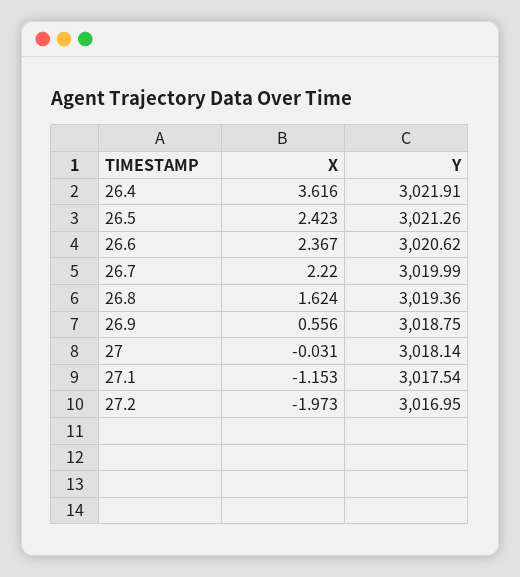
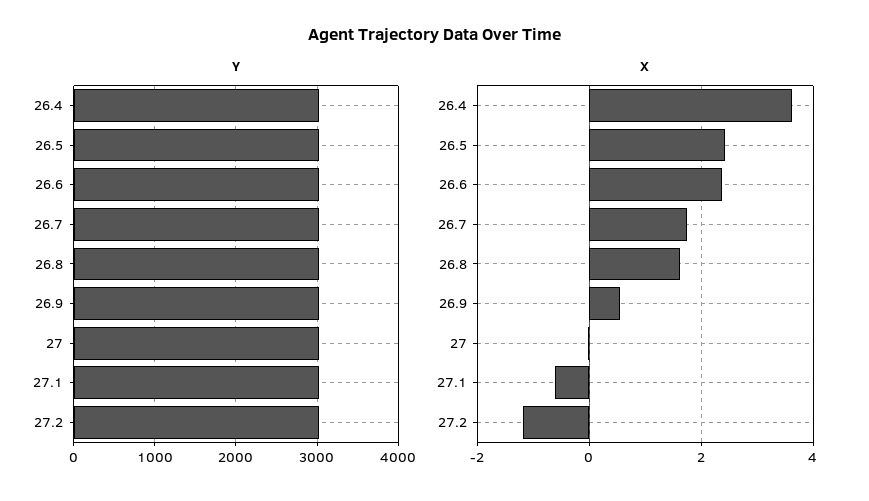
  {
    "X": {
      "26.4": 3.616,
      "26.5": 2.423,
      "26.6": 2.367,
-     "26.7": 2.22,
+     "26.7": 1.8,
      "26.8": 1.624,
      "26.9": 0.556,
      "27": -0.031,
-     "27.1": -1.153,
+     "27.1": -0.6,
-     "27.2": -1.973
+     "27.2": -1.2
    },
    "Y": {
      "26.4": 3021.91,
      "26.5": 3021.26,
      "26.6": 3020.62,
      "26.7": 3019.99,
      "26.8": 3019.36,
      "26.9": 3018.75,
      "27": 3018.14,
      "27.1": 3017.54,
      "27.2": 3016.95
    }
  }

